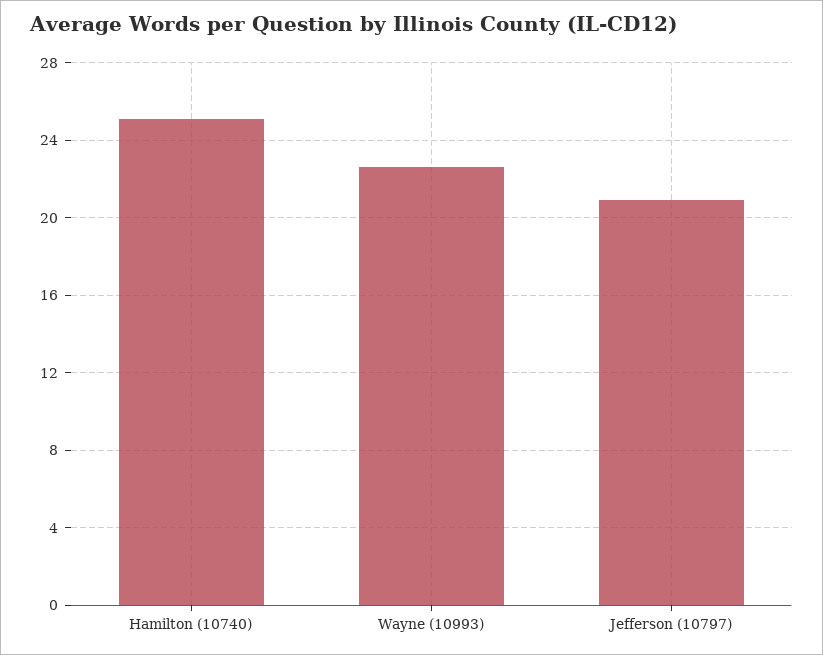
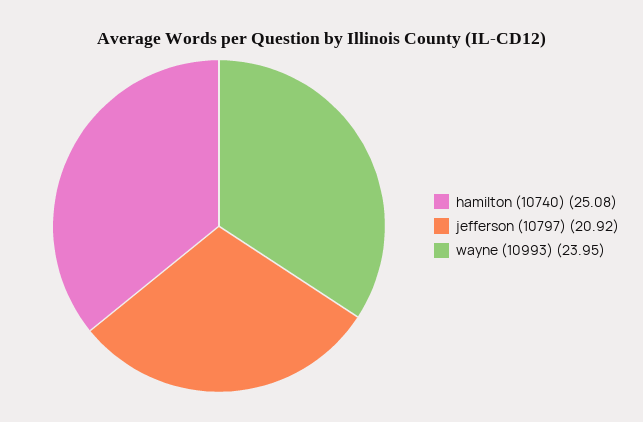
  {
    "Hamilton (10740)": 25.08,
-   "Wayne (10993)": 22.5,
+   "Wayne (10993)": 23.95,
    "Jefferson (10797)": 20.92
  }

